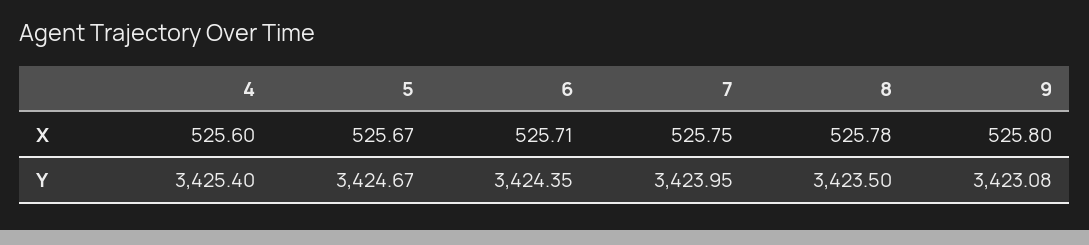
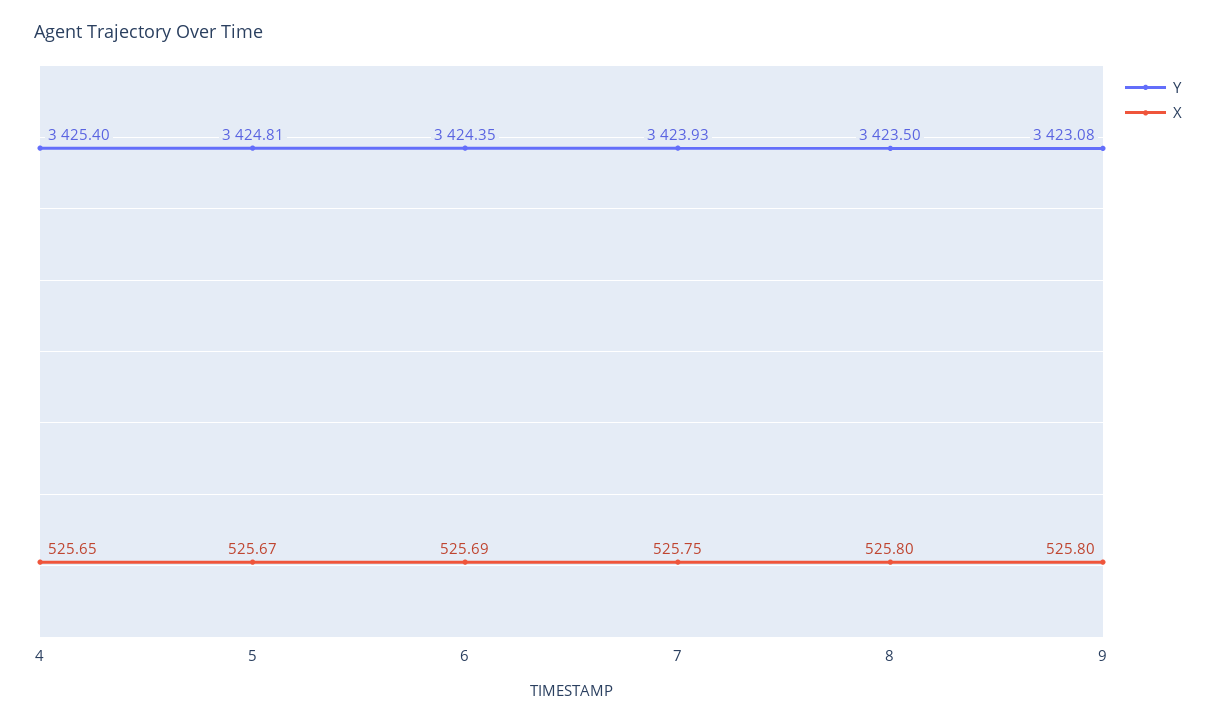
  {
    "X": {
-     "4": 525.6,
+     "4": 525.65,
      "5": 525.67,
-     "6": 525.71,
+     "6": 525.69,
      "7": 525.75,
-     "8": 525.78,
+     "8": 525.8,
      "9": 525.8
    },
    "Y": {
      "4": 3425.4,
-     "5": 3424.67,
+     "5": 3424.81,
      "6": 3424.35,
-     "7": 3423.95,
+     "7": 3423.93,
      "8": 3423.5,
      "9": 3423.08
    }
  }

